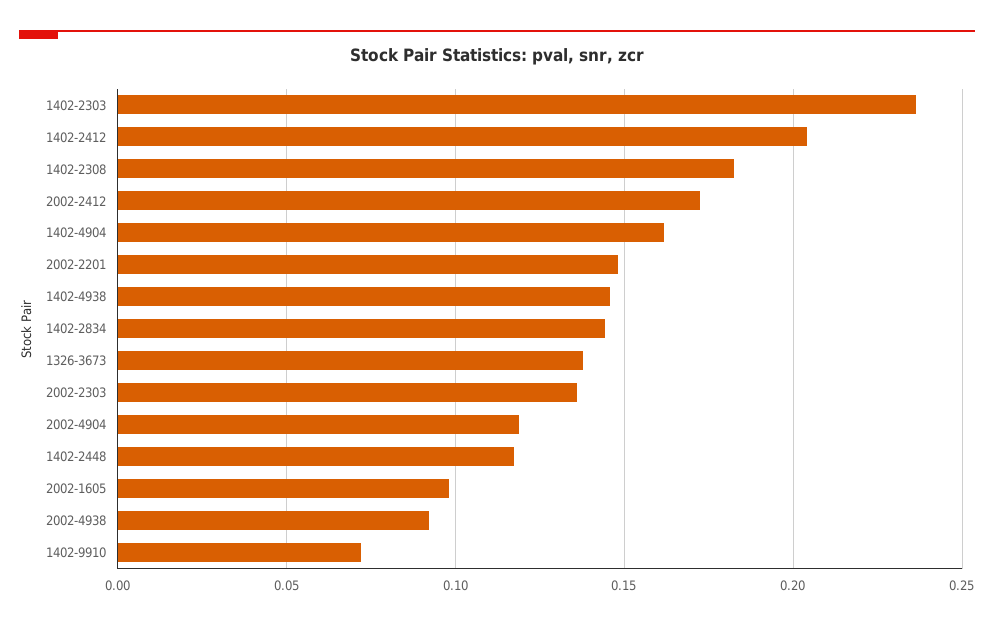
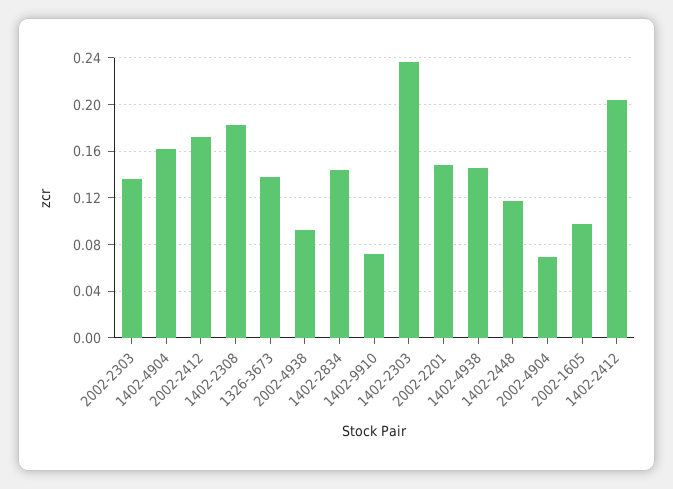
  {
    "1402-2303": 0.235,
    "1402-2412": 0.205,
    "1402-2308": 0.18,
    "2002-2412": 0.17,
    "1402-4904": 0.16,
    "2002-2201": 0.15,
    "1402-4938": 0.145,
    "1402-2834": 0.145,
    "1326-3673": 0.14,
    "2002-2303": 0.135,
-   "2002-4904": 0.12,
+   "2002-4904": 0.07,
    "1402-2448": 0.115,
    "2002-1605": 0.1,
    "2002-4938": 0.09,
    "1402-9910": 0.07
  }

